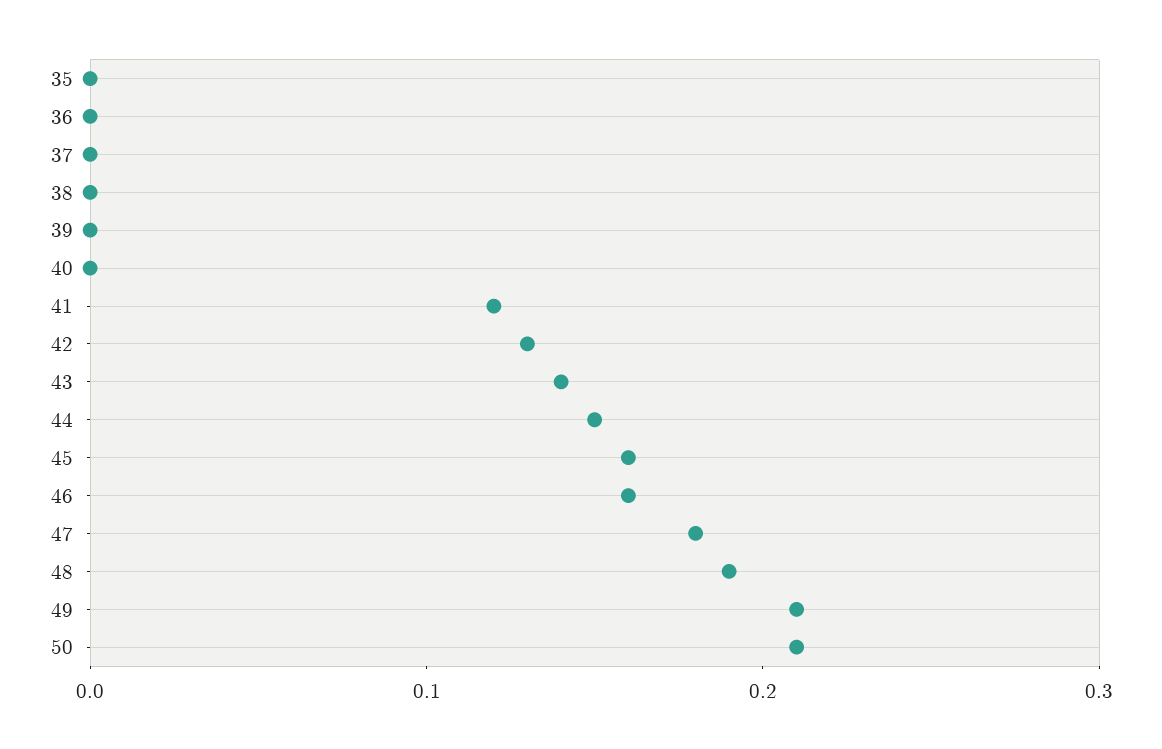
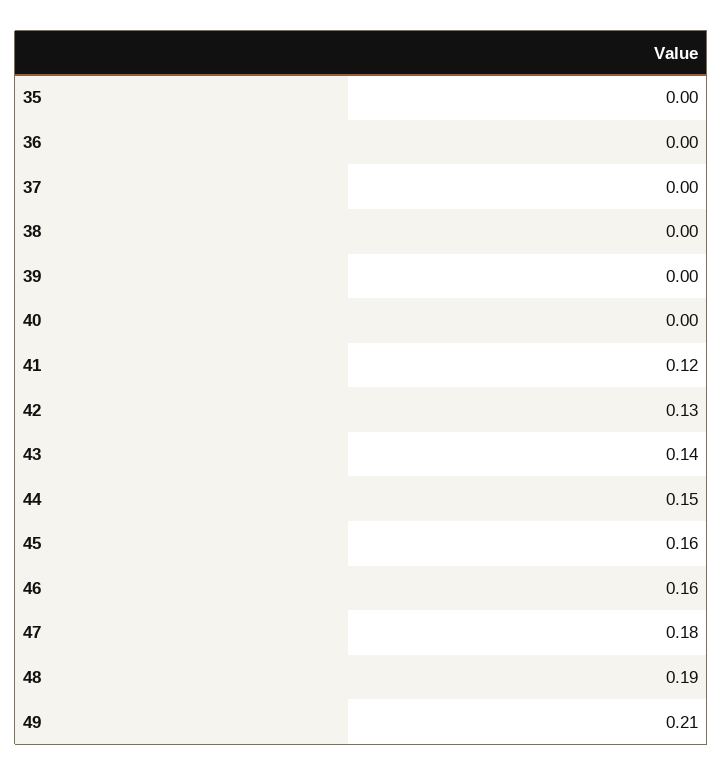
  {
    "35": 0,
    "36": 0,
    "37": 0,
    "38": 0,
    "39": 0,
    "40": 0,
    "41": 0.12,
    "42": 0.13,
    "43": 0.14,
    "44": 0.15,
    "45": 0.16,
    "46": 0.16,
    "47": 0.18,
    "48": 0.19,
-   "49": 0.21,
+   "49": 0.21
-   "50": 0.21
  }

